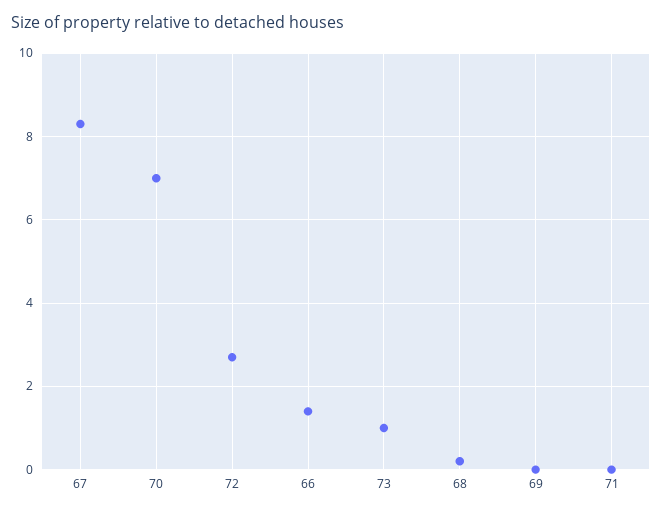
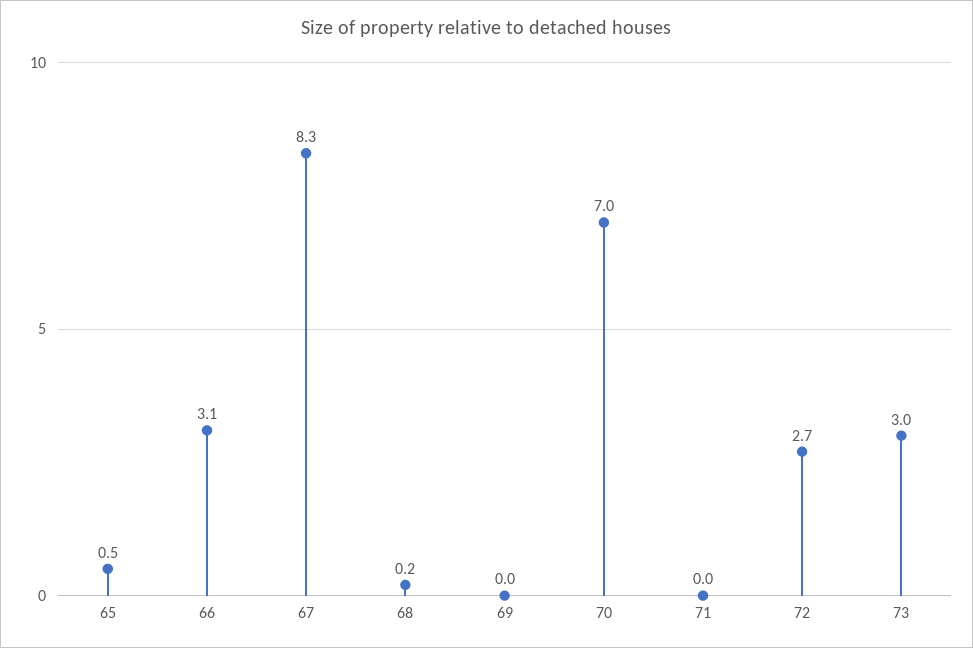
  {
    "67": 8.3,
    "70": 7,
    "72": 2.7,
-   "66": 1.5,
+   "66": 3.1,
-   "73": 1,
+   "73": 3,
    "68": 0.2,
    "69": 0,
-   "71": 0
+   "71": 0,
+   "65": 0.5
  }

